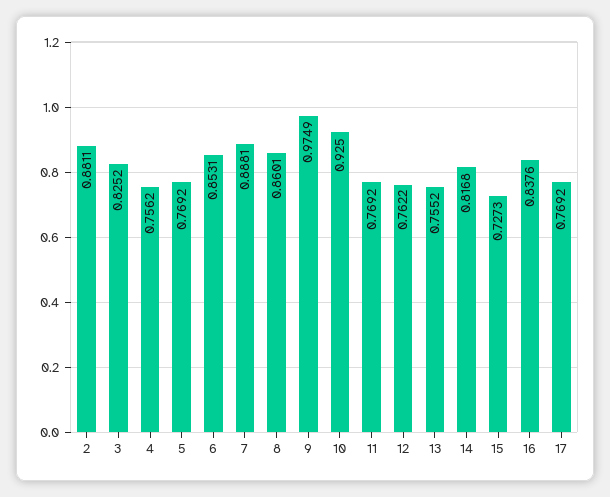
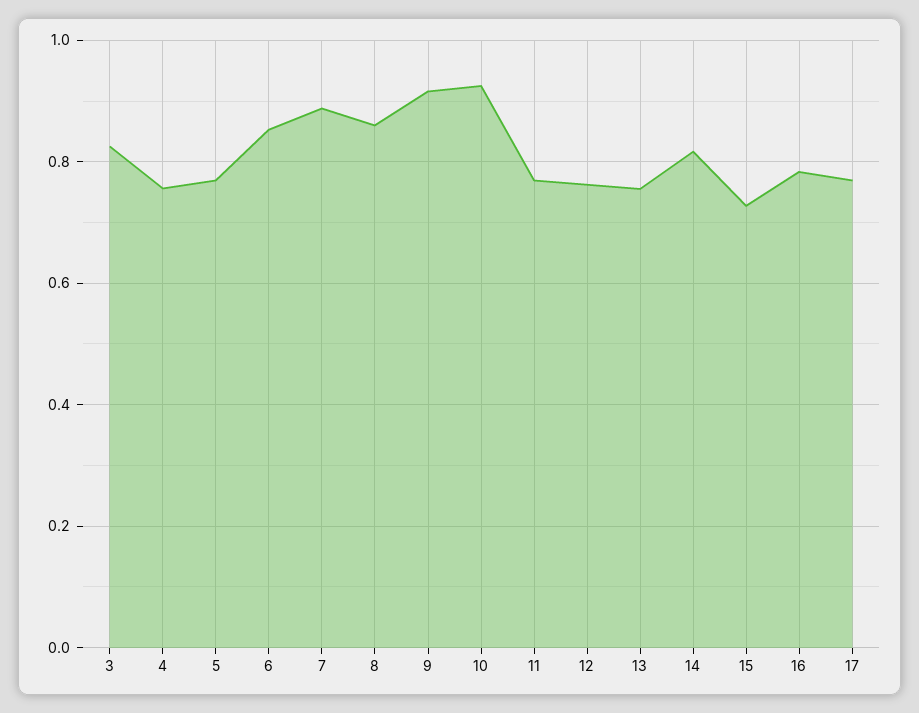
  {
-   "2": 0.8811,
    "3": 0.8252,
    "4": 0.7562,
    "5": 0.7692,
    "6": 0.8531,
    "7": 0.8881,
    "8": 0.8601,
-   "9": 0.9749,
+   "9": 0.92,
    "10": 0.925,
    "11": 0.7692,
    "12": 0.7622,
    "13": 0.7552,
    "14": 0.8168,
    "15": 0.7273,
-   "16": 0.8376,
+   "16": 0.78,
    "17": 0.7692
  }

